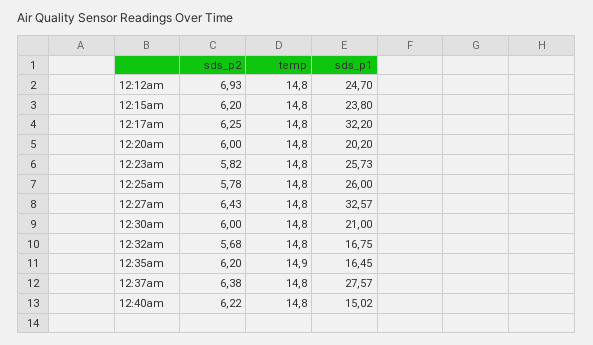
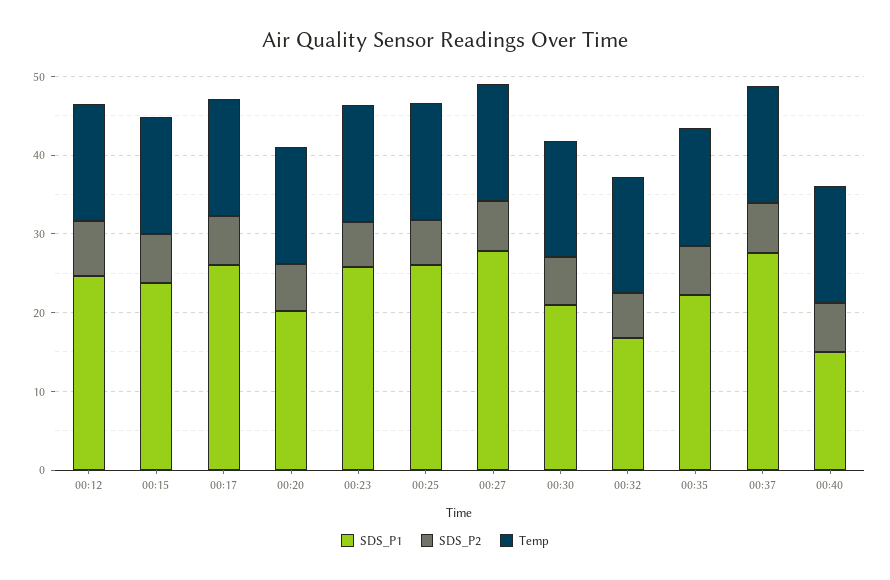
  {
    "sds_p2": {
      "12:12am": 6.93,
      "12:15am": 6.2,
      "12:17am": 6.25,
      "12:20am": 6,
      "12:23am": 5.82,
      "12:25am": 5.78,
      "12:27am": 6.43,
      "12:30am": 6,
      "12:32am": 5.68,
      "12:35am": 6.2,
      "12:37am": 6.38,
      "12:40am": 6.22
    },
    "temp": {
      "12:12am": 14.8,
      "12:15am": 14.8,
      "12:17am": 14.8,
      "12:20am": 14.8,
      "12:23am": 14.8,
      "12:25am": 14.8,
      "12:27am": 14.8,
      "12:30am": 14.8,
      "12:32am": 14.8,
      "12:35am": 14.9,
      "12:37am": 14.8,
      "12:40am": 14.8
    },
    "sds_p1": {
      "12:12am": 24.7,
      "12:15am": 23.8,
-     "12:17am": 32.2,
+     "12:17am": 26,
      "12:20am": 20.2,
      "12:23am": 25.73,
      "12:25am": 26,
-     "12:27am": 32.57,
+     "12:27am": 28,
      "12:30am": 21,
      "12:32am": 16.75,
-     "12:35am": 16.45,
+     "12:35am": 22,
      "12:37am": 27.57,
      "12:40am": 15.02
    }
  }

